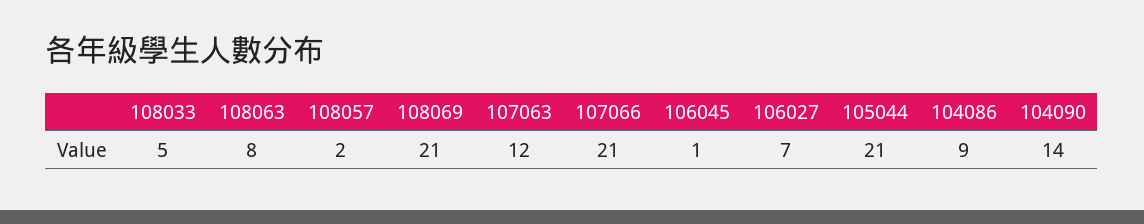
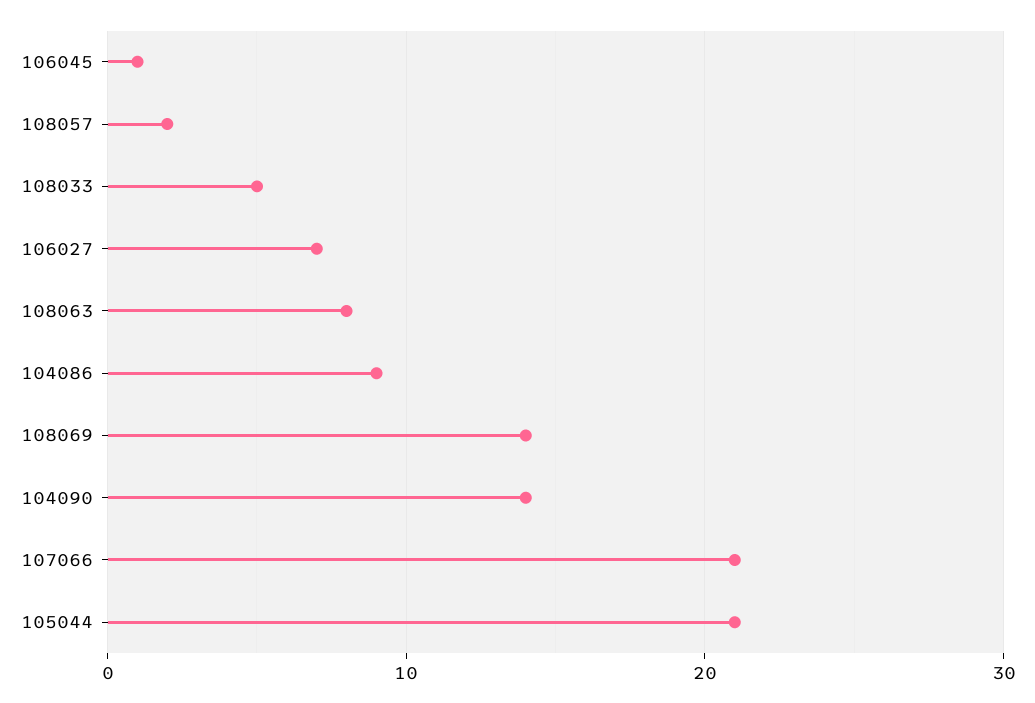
  {
    "108033": 5,
    "108063": 8,
    "108057": 2,
-   "108069": 21,
+   "108069": 14,
-   "107063": 12,
    "107066": 21,
    "106045": 1,
    "106027": 7,
    "105044": 21,
    "104086": 9,
    "104090": 14
  }

